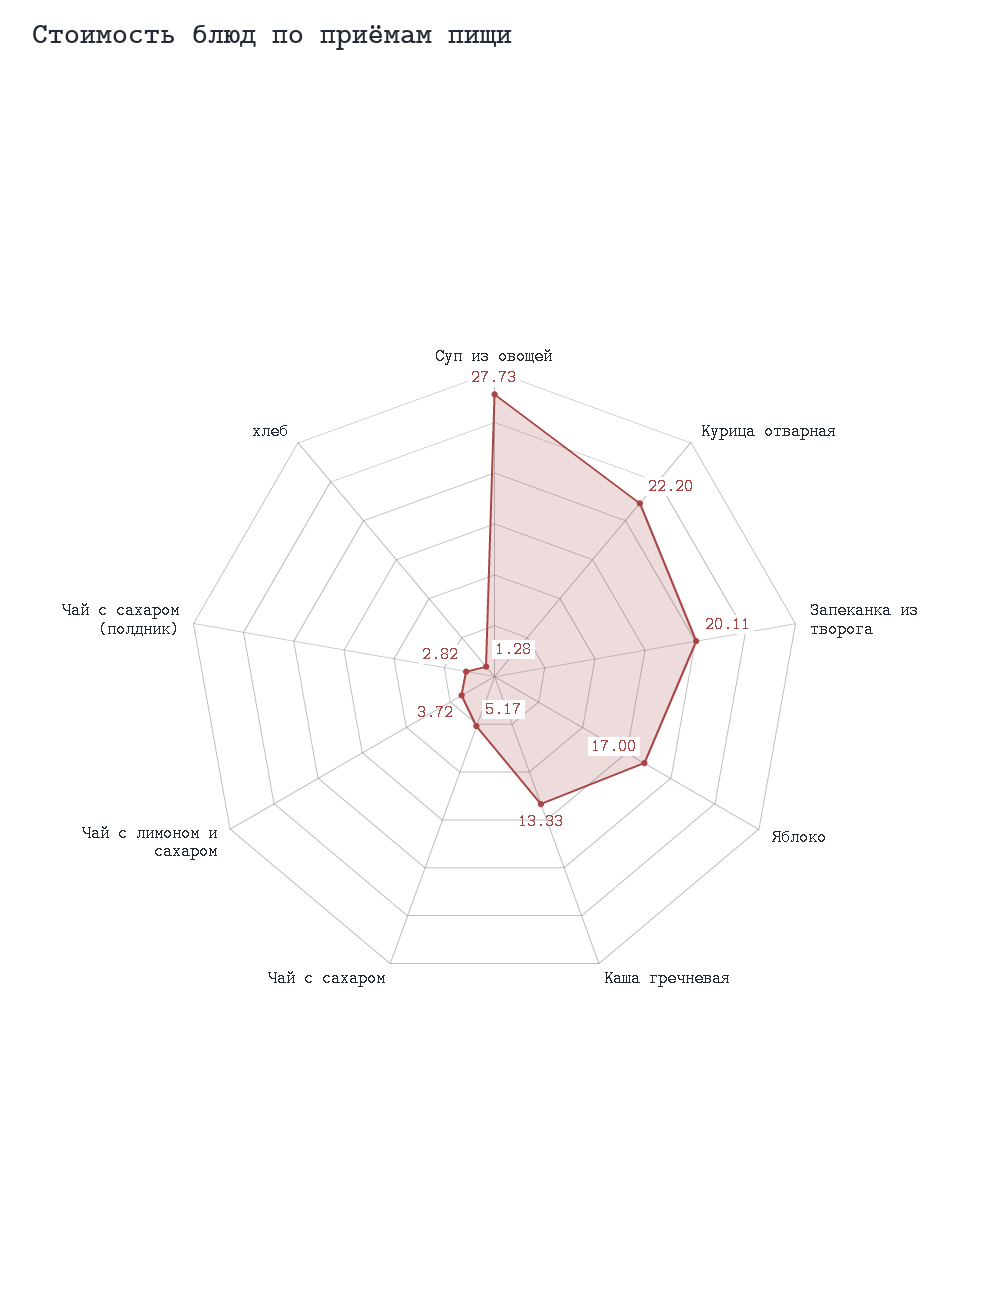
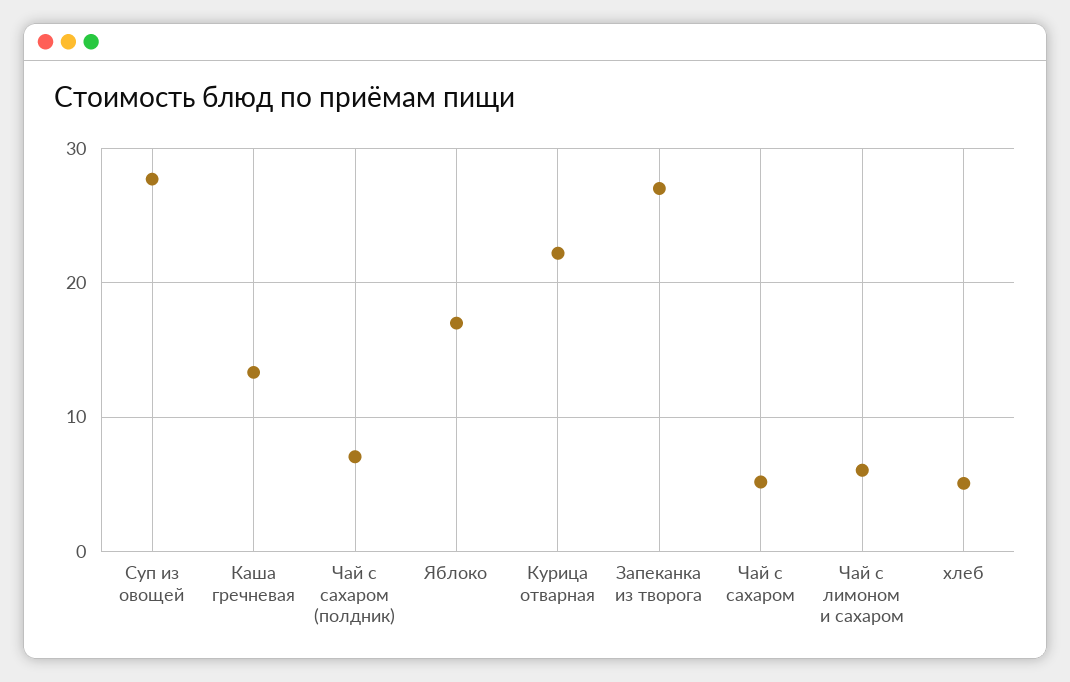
  {
    "Суп из овощей": 27.73,
    "Курица отварная": 22.2,
-   "Запеканка из творога": 20.11,
+   "Запеканка из творога": 27,
    "Яблоко": 17,
    "Каша гречневая": 13.33,
    "Чай с сахаром": 5.17,
-   "Чай с лимоном и сахаром": 3.72,
+   "Чай с лимоном и сахаром": 6,
-   "Чай с сахаром (полдник)": 2.82,
+   "Чай с сахаром (полдник)": 7,
-   "хлеб": 1.28
+   "хлеб": 5
  }

